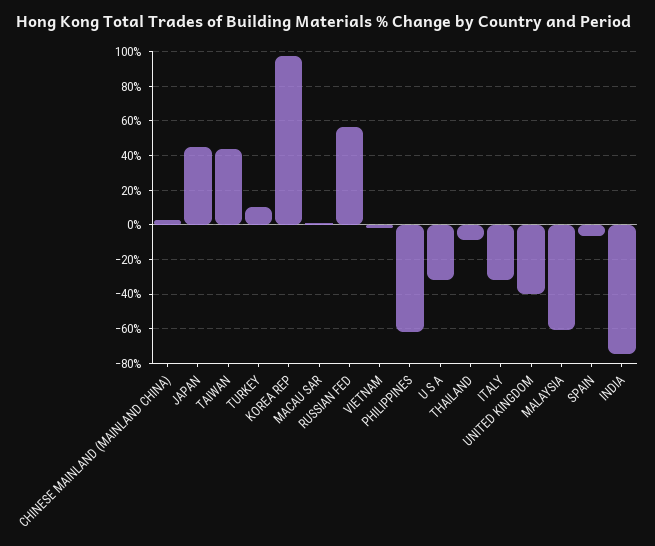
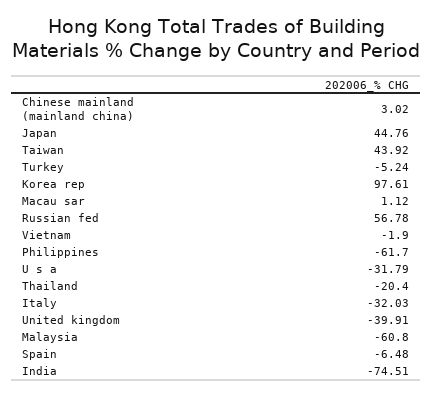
  {
    "CHINESE MAINLAND (MAINLAND CHINA)": 3.02,
    "JAPAN": 44.76,
    "TAIWAN": 43.92,
-   "TURKEY": 10,
+   "TURKEY": -5.24,
    "KOREA REP": 97.61,
    "MACAU SAR": 1.12,
    "RUSSIAN FED": 56.78,
    "VIETNAM": -1.9,
    "PHILIPPINES": -61.7,
    "U S A": -31.79,
-   "THAILAND": -10,
+   "THAILAND": -20.4,
    "ITALY": -32.03,
    "UNITED KINGDOM": -39.91,
    "MALAYSIA": -60.8,
    "SPAIN": -6.48,
    "INDIA": -74.51
  }

